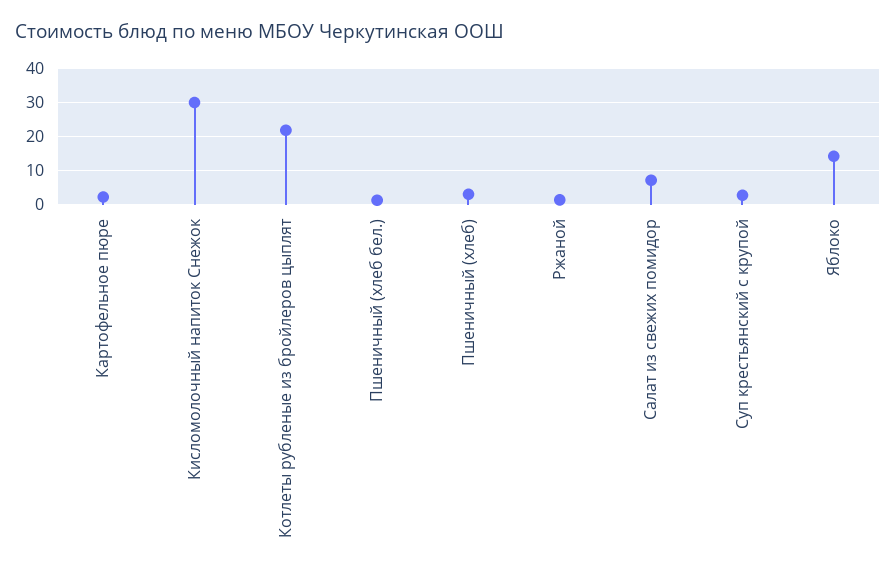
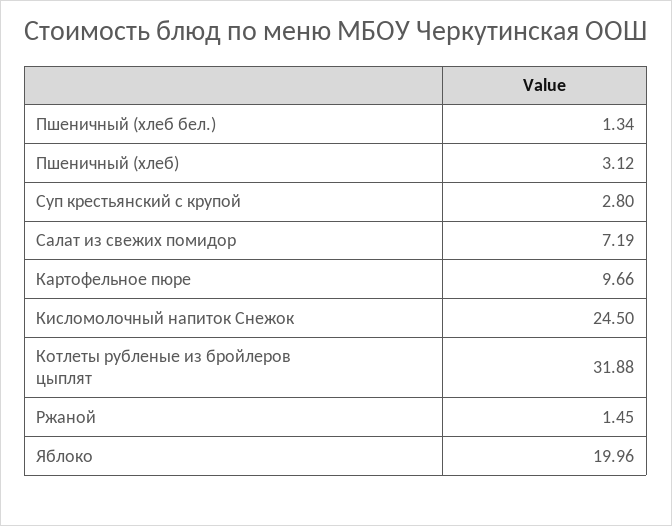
  {
-   "Картофельное пюре": 2,
+   "Картофельное пюре": 9.66,
-   "Кисломолочный напиток Снежок": 30,
+   "Кисломолочный напиток Снежок": 24.5,
-   "Котлеты рубленые из бройлеров цыплят": 22,
+   "Котлеты рубленые из бройлеров цыплят": 31.88,
    "Пшеничный (хлеб бел.)": 1.34,
    "Пшеничный (хлеб)": 3.12,
    "Ржаной": 1.45,
    "Салат из свежих помидор": 7.19,
    "Суп крестьянский с крупой": 2.8,
-   "Яблоко": 14
+   "Яблоко": 19.96
  }

